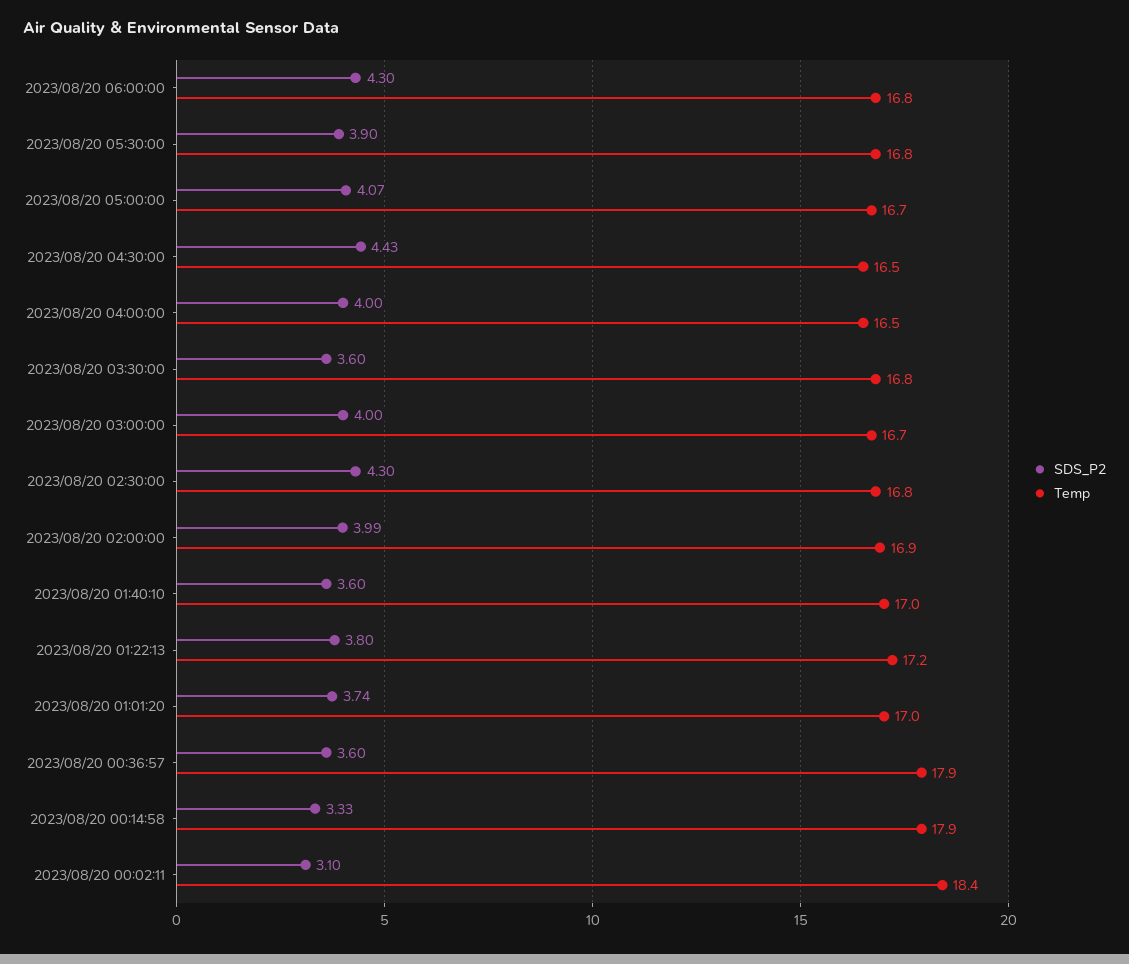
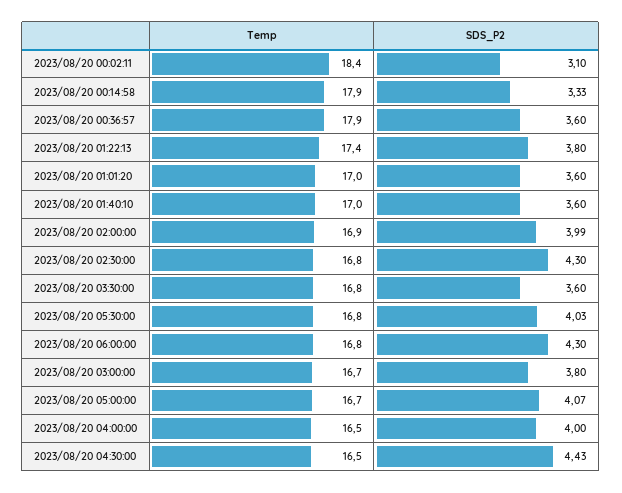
  {
    "SDS_P2": {
      "2023/08/20 06:00:00": 4.3,
-     "2023/08/20 05:30:00": 3.9,
+     "2023/08/20 05:30:00": 4.03,
      "2023/08/20 05:00:00": 4.07,
      "2023/08/20 04:30:00": 4.43,
      "2023/08/20 04:00:00": 4,
      "2023/08/20 03:30:00": 3.6,
-     "2023/08/20 03:00:00": 4,
+     "2023/08/20 03:00:00": 3.8,
      "2023/08/20 02:30:00": 4.3,
      "2023/08/20 02:00:00": 3.99,
      "2023/08/20 01:40:10": 3.6,
      "2023/08/20 01:22:13": 3.8,
-     "2023/08/20 01:01:20": 3.74,
+     "2023/08/20 01:01:20": 3.6,
      "2023/08/20 00:36:57": 3.6,
      "2023/08/20 00:14:58": 3.33,
      "2023/08/20 00:02:11": 3.1
    },
    "Temp": {
      "2023/08/20 06:00:00": 16.8,
      "2023/08/20 05:30:00": 16.8,
      "2023/08/20 05:00:00": 16.7,
      "2023/08/20 04:30:00": 16.5,
      "2023/08/20 04:00:00": 16.5,
      "2023/08/20 03:30:00": 16.8,
      "2023/08/20 03:00:00": 16.7,
      "2023/08/20 02:30:00": 16.8,
      "2023/08/20 02:00:00": 16.9,
      "2023/08/20 01:40:10": 17,
-     "2023/08/20 01:22:13": 17.2,
+     "2023/08/20 01:22:13": 17.4,
      "2023/08/20 01:01:20": 17,
      "2023/08/20 00:36:57": 17.9,
      "2023/08/20 00:14:58": 17.9,
      "2023/08/20 00:02:11": 18.4
    }
  }

